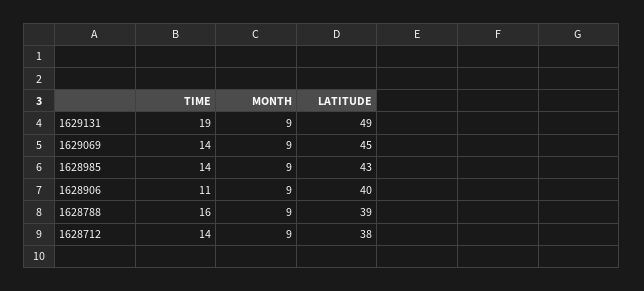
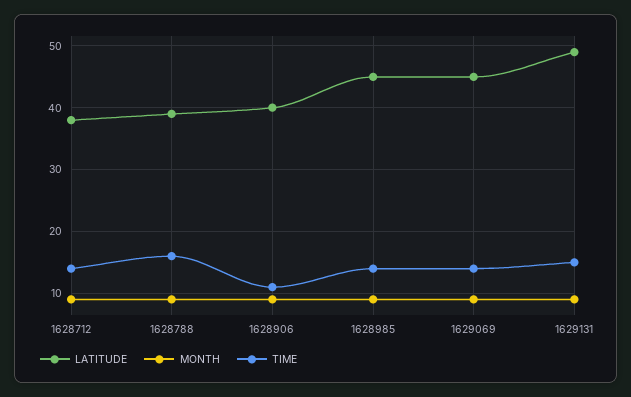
  {
    "TIME": {
-     "1629131": 19,
+     "1629131": 15,
      "1629069": 14,
      "1628985": 14,
      "1628906": 11,
      "1628788": 16,
      "1628712": 14
    },
    "MONTH": {
      "1629131": 9,
      "1629069": 9,
      "1628985": 9,
      "1628906": 9,
      "1628788": 9,
      "1628712": 9
    },
    "LATITUDE": {
      "1629131": 49,
      "1629069": 45,
-     "1628985": 43,
+     "1628985": 45,
      "1628906": 40,
      "1628788": 39,
      "1628712": 38
    }
  }

